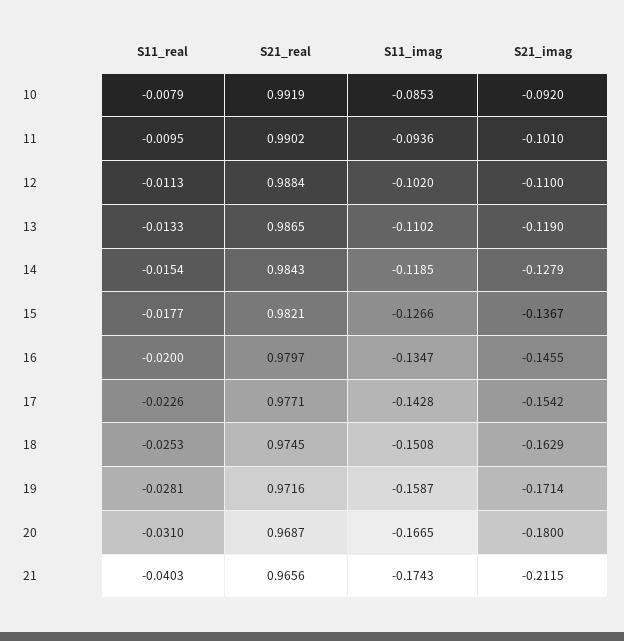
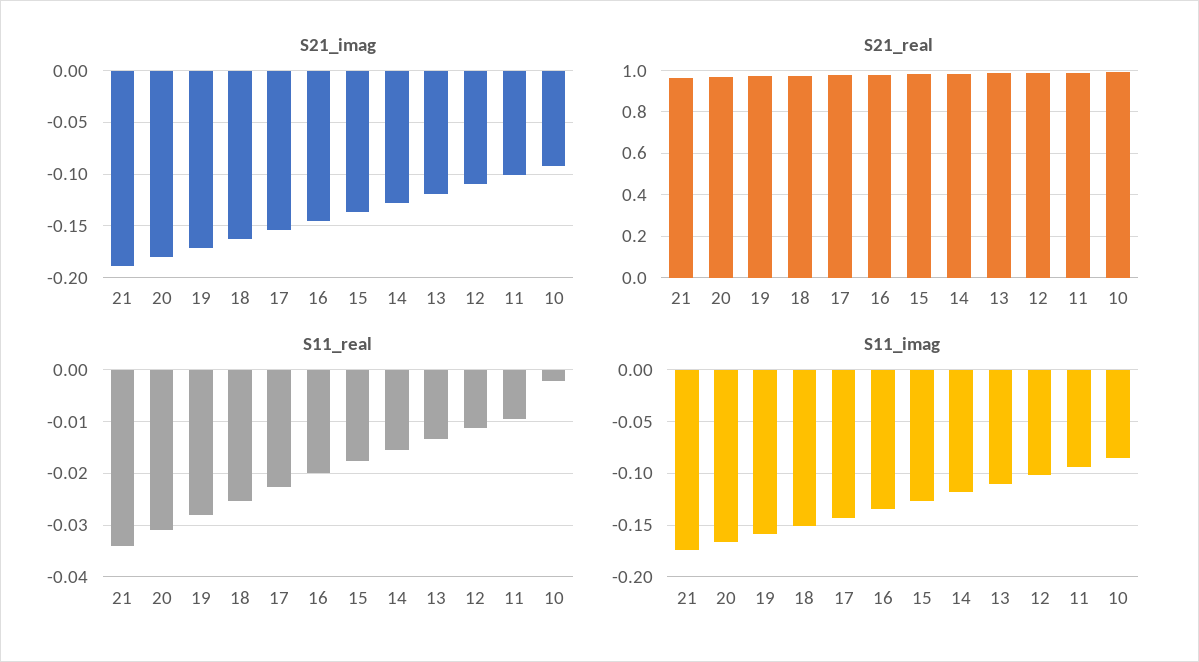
  {
    "S11_real": {
-     "10": -0.0079,
+     "10": -0.002,
      "11": -0.0095,
      "12": -0.0113,
      "13": -0.0133,
      "14": -0.0154,
      "15": -0.0177,
      "16": -0.02,
      "17": -0.0226,
      "18": -0.0253,
      "19": -0.0281,
      "20": -0.031,
-     "21": -0.0403
+     "21": -0.034
    },
    "S21_real": {
      "10": 0.9919,
      "11": 0.9902,
      "12": 0.9884,
      "13": 0.9865,
      "14": 0.9843,
      "15": 0.9821,
      "16": 0.9797,
      "17": 0.9771,
      "18": 0.9745,
      "19": 0.9716,
      "20": 0.9687,
      "21": 0.9656
    },
    "S11_imag": {
      "10": -0.0853,
      "11": -0.0936,
      "12": -0.102,
      "13": -0.1102,
      "14": -0.1185,
      "15": -0.1266,
      "16": -0.1347,
      "17": -0.1428,
      "18": -0.1508,
      "19": -0.1587,
      "20": -0.1665,
      "21": -0.1743
    },
    "S21_imag": {
      "10": -0.092,
      "11": -0.101,
      "12": -0.11,
      "13": -0.119,
      "14": -0.1279,
      "15": -0.1367,
      "16": -0.1455,
      "17": -0.1542,
      "18": -0.1629,
      "19": -0.1714,
      "20": -0.18,
-     "21": -0.2115
+     "21": -0.19
    }
  }

